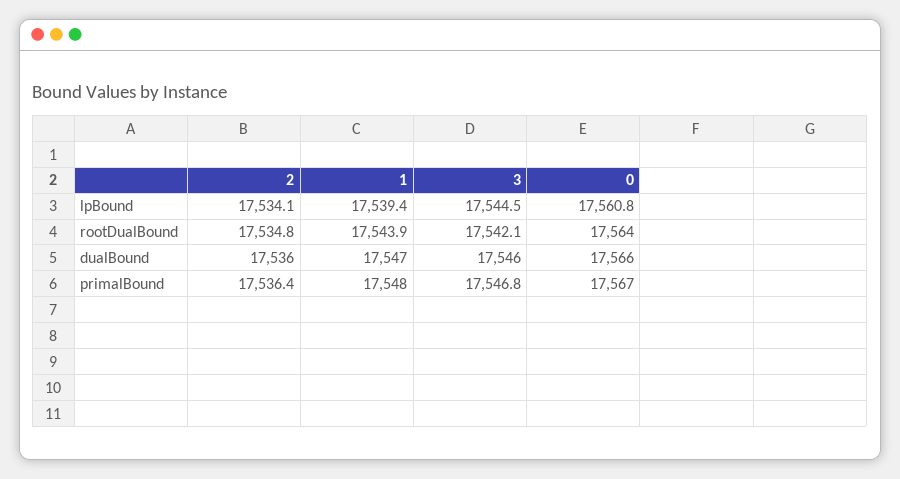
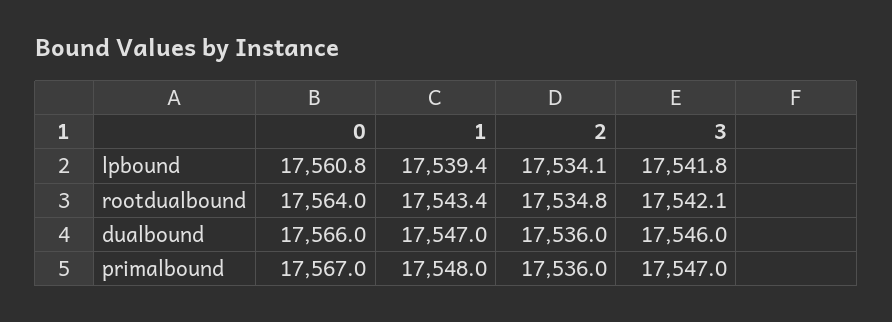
  {
    "2": {
      "lpBound": 17534.1,
      "rootDualBound": 17534.8,
      "dualBound": 17536,
-     "primalBound": 17536.4
+     "primalBound": 17536
    },
    "1": {
      "lpBound": 17539.4,
-     "rootDualBound": 17543.9,
+     "rootDualBound": 17543.4,
      "dualBound": 17547,
      "primalBound": 17548
    },
    "3": {
-     "lpBound": 17544.5,
+     "lpBound": 17541.8,
      "rootDualBound": 17542.1,
      "dualBound": 17546,
-     "primalBound": 17546.8
+     "primalBound": 17547
    },
    "0": {
      "lpBound": 17560.8,
      "rootDualBound": 17564,
      "dualBound": 17566,
      "primalBound": 17567
    }
  }

